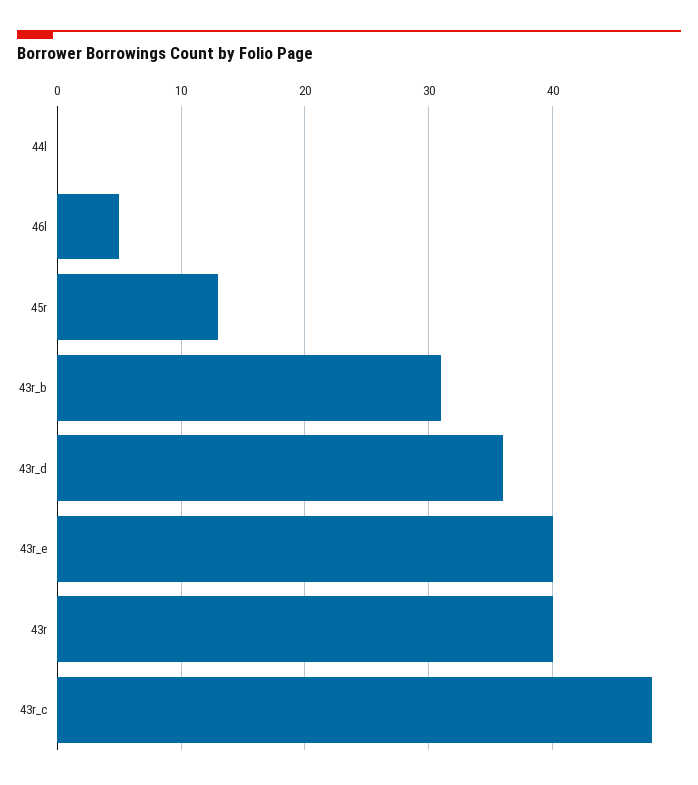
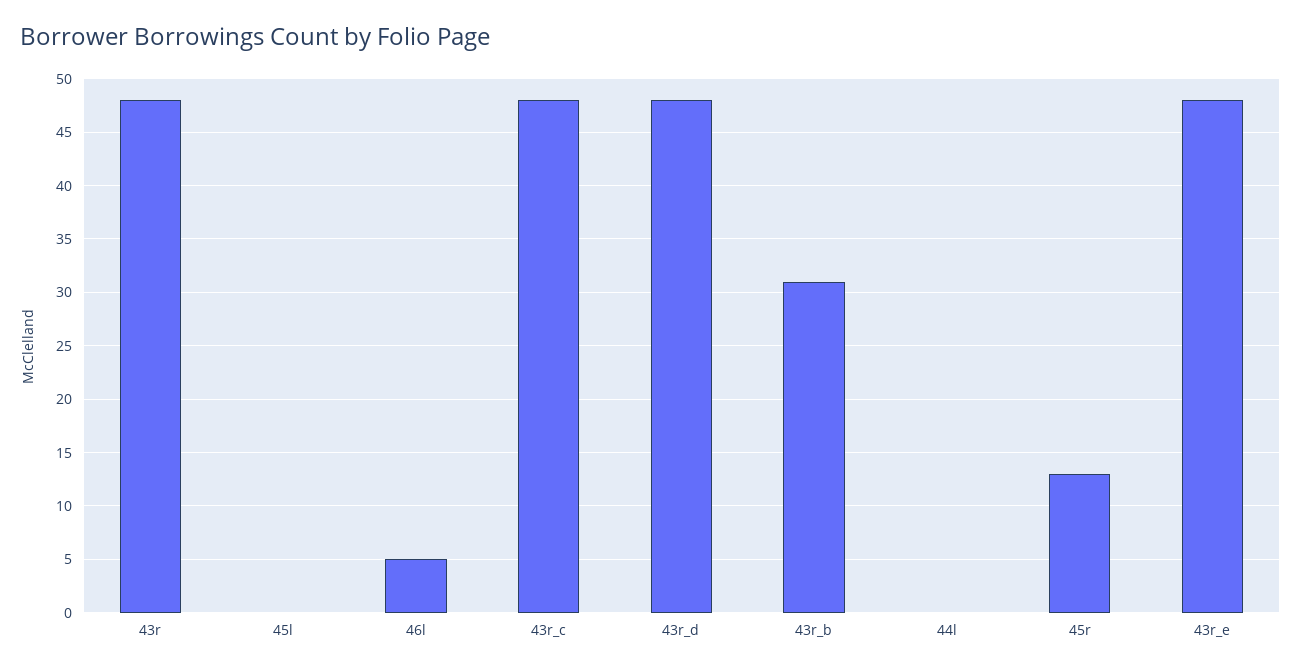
  {
    "44l": 0,
    "46l": 5,
    "45r": 13,
    "43r_b": 31,
-   "43r_d": 36,
+   "43r_d": 48,
-   "43r_e": 40,
+   "43r_e": 48,
-   "43r": 40,
+   "43r": 48,
-   "43r_c": 48
+   "43r_c": 48,
+   "45l": 0
  }

